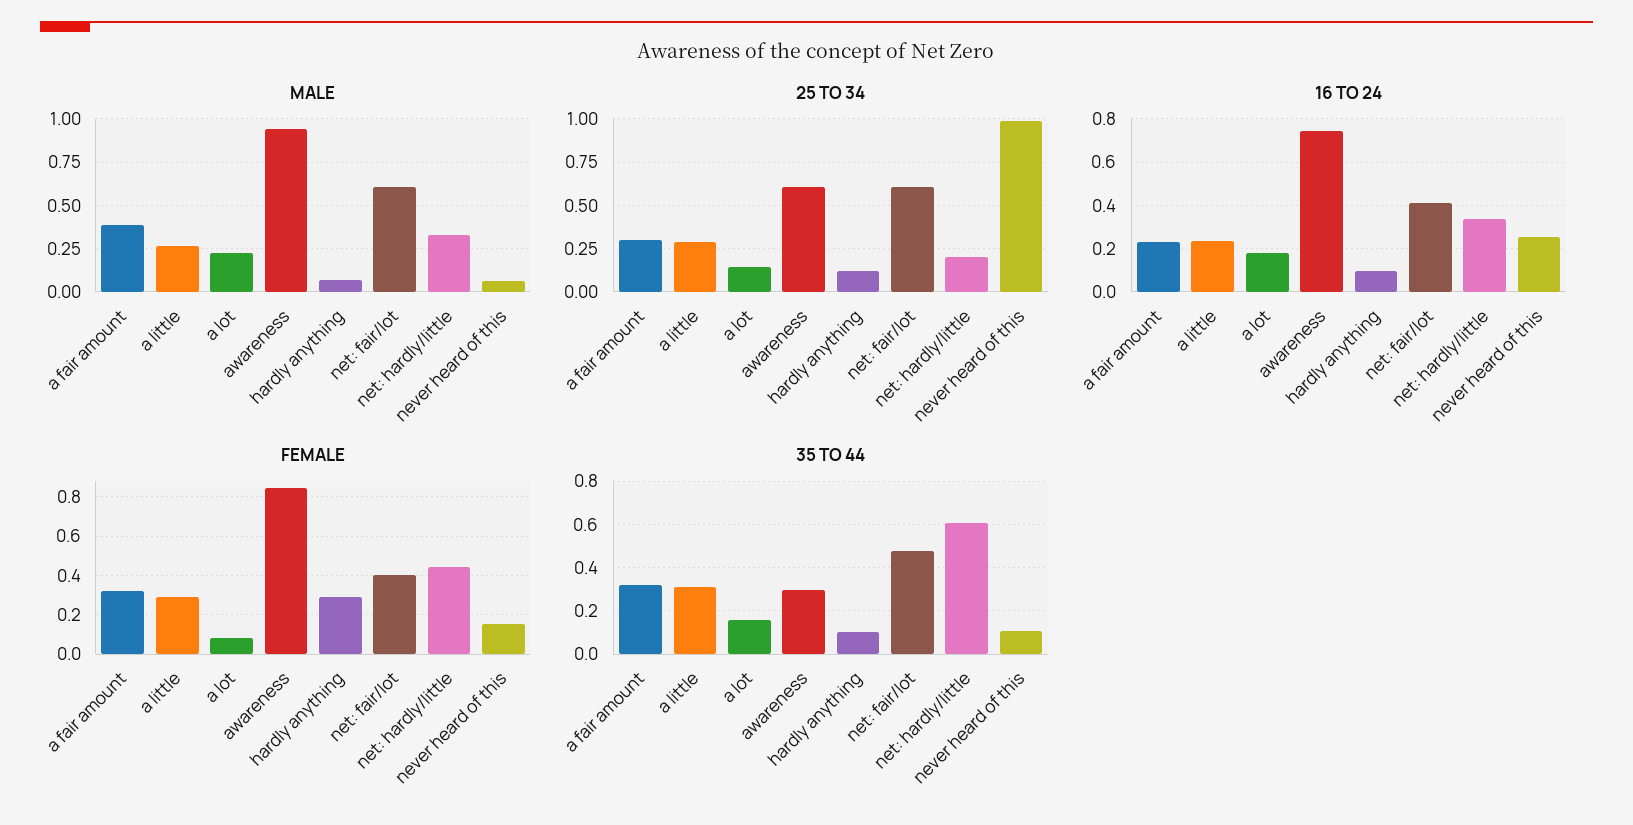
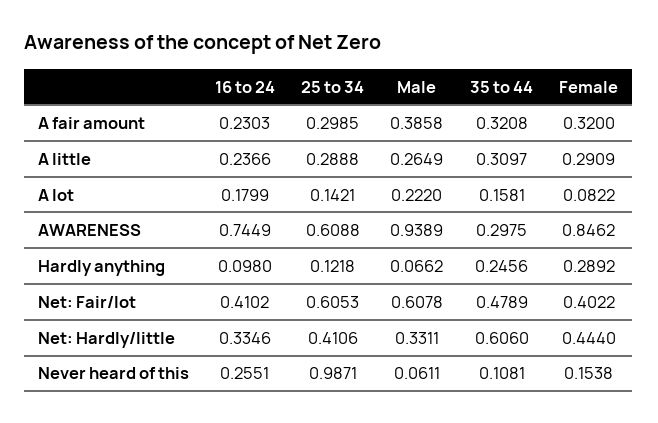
  {
    "MALE": {
      "a fair amount": 0.3858,
      "a little": 0.2649,
      "a lot": 0.222,
      "awareness": 0.9389,
      "hardly anything": 0.0662,
      "net: fair/lot": 0.6078,
      "net: hardly/little": 0.3311,
      "never heard of this": 0.0611
    },
    "25 TO 34": {
      "a fair amount": 0.2985,
      "a little": 0.2888,
      "a lot": 0.1421,
      "awareness": 0.6088,
      "hardly anything": 0.1218,
      "net: fair/lot": 0.6053,
-     "net: hardly/little": 0.2,
+     "net: hardly/little": 0.4106,
      "never heard of this": 0.9871
    },
    "16 TO 24": {
      "a fair amount": 0.2303,
      "a little": 0.2366,
      "a lot": 0.1799,
      "awareness": 0.7449,
      "hardly anything": 0.098,
      "net: fair/lot": 0.4102,
      "net: hardly/little": 0.3346,
      "never heard of this": 0.2551
    },
    "FEMALE": {
      "a fair amount": 0.32,
      "a little": 0.2909,
      "a lot": 0.0822,
      "awareness": 0.8462,
      "hardly anything": 0.2892,
      "net: fair/lot": 0.4022,
      "net: hardly/little": 0.444,
      "never heard of this": 0.1538
    },
    "35 TO 44": {
      "a fair amount": 0.3208,
      "a little": 0.3097,
      "a lot": 0.1581,
      "awareness": 0.2975,
-     "hardly anything": 0.1,
+     "hardly anything": 0.2456,
      "net: fair/lot": 0.4789,
      "net: hardly/little": 0.606,
      "never heard of this": 0.1081
    }
  }

